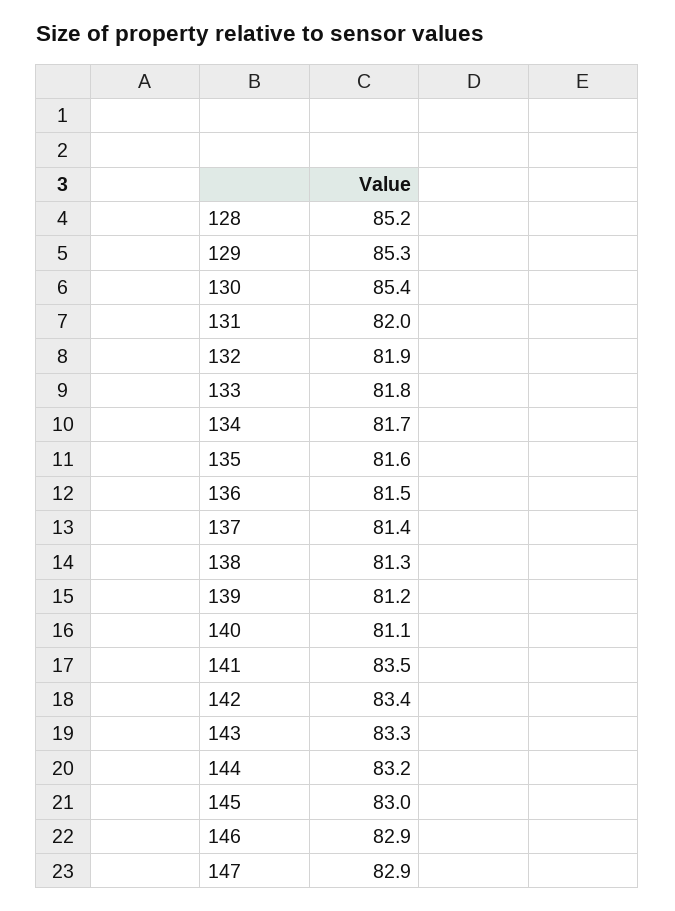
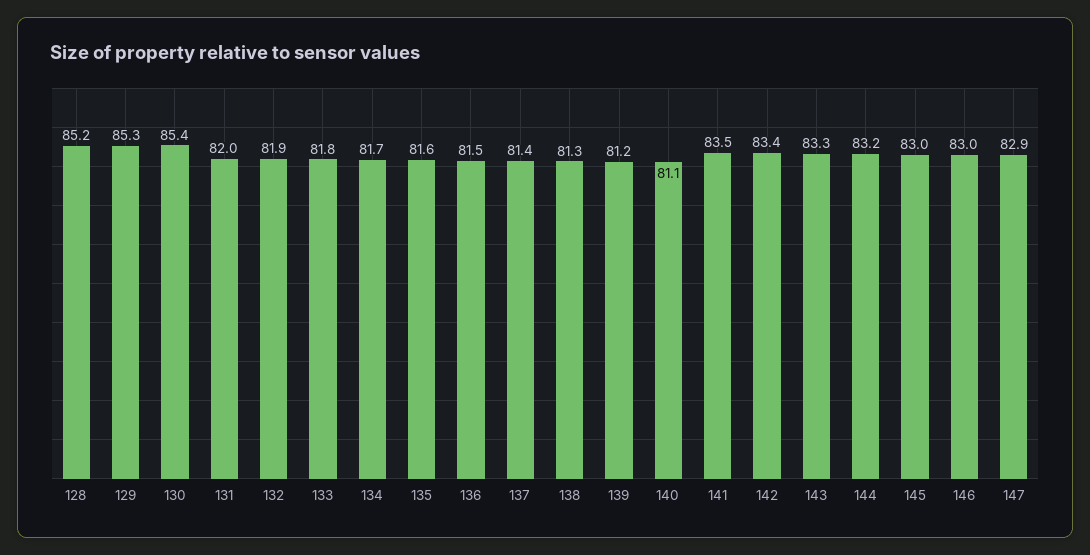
  {
    "128": 85.2,
    "129": 85.3,
    "130": 85.4,
    "131": 82,
    "132": 81.9,
    "133": 81.8,
    "134": 81.7,
    "135": 81.6,
    "136": 81.5,
    "137": 81.4,
    "138": 81.3,
    "139": 81.2,
    "140": 81.1,
    "141": 83.5,
    "142": 83.4,
    "143": 83.3,
    "144": 83.2,
    "145": 83,
-   "146": 82.9,
+   "146": 83,
    "147": 82.9
  }

